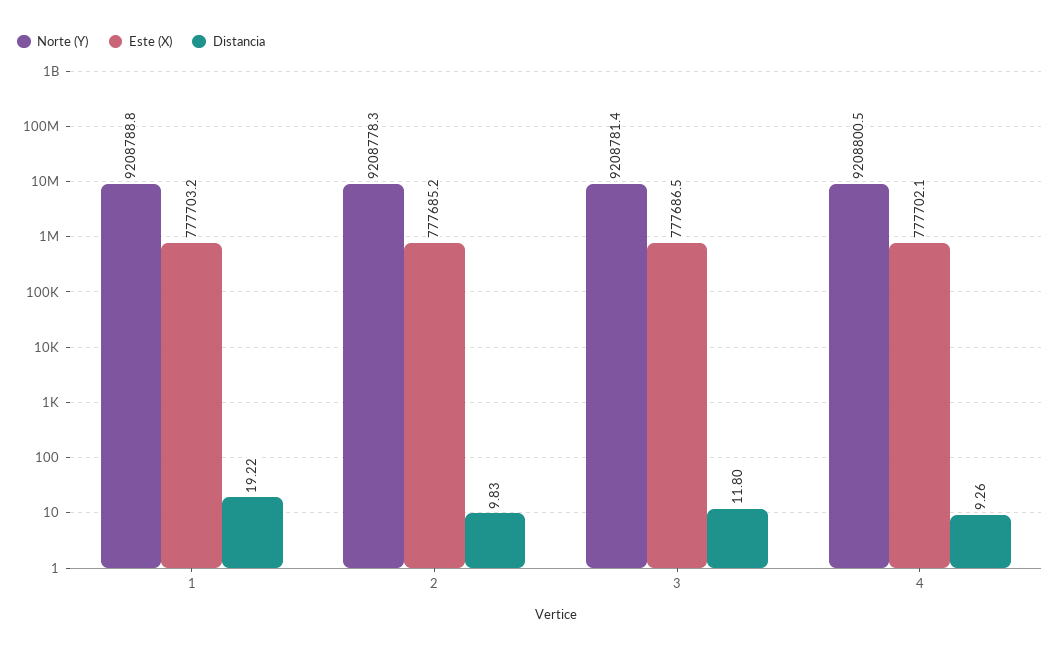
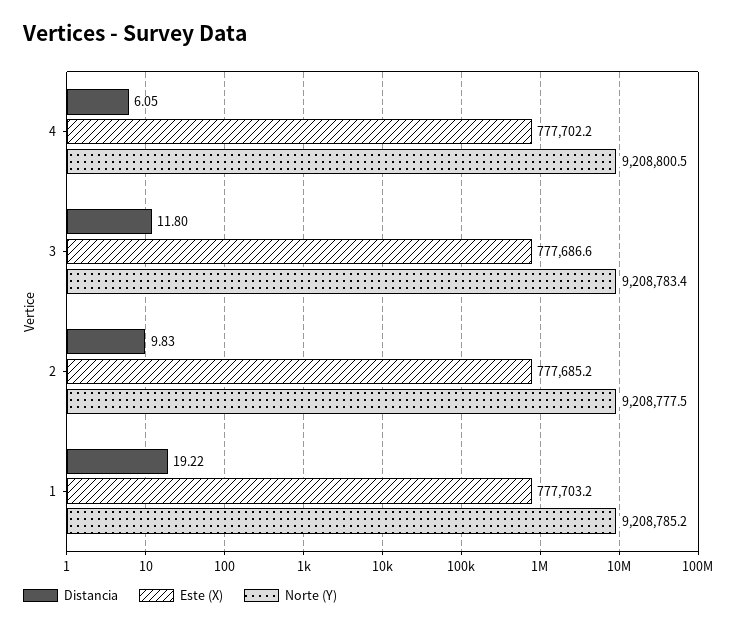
  {
    "Norte (Y)": {
-     "1": 9208788.8,
+     "1": 9208785.2,
-     "2": 9208778.3,
+     "2": 9208777.5,
-     "3": 9208781.4,
+     "3": 9208783.4,
      "4": 9208800.5
    },
    "Este (X)": {
      "1": 777703.2,
      "2": 777685.2,
-     "3": 777686.5,
+     "3": 777686.6,
-     "4": 777702.1
+     "4": 777702.2
    },
    "Distancia": {
      "1": 19.22,
      "2": 9.83,
      "3": 11.8,
-     "4": 9.26
+     "4": 6.05
    }
  }

